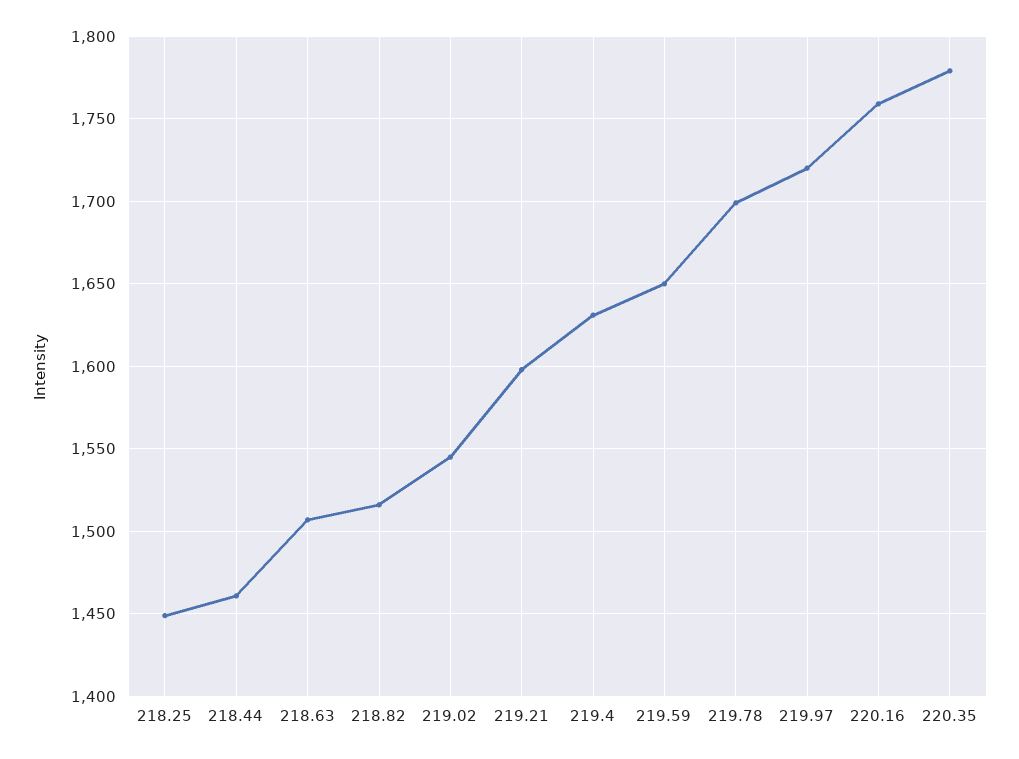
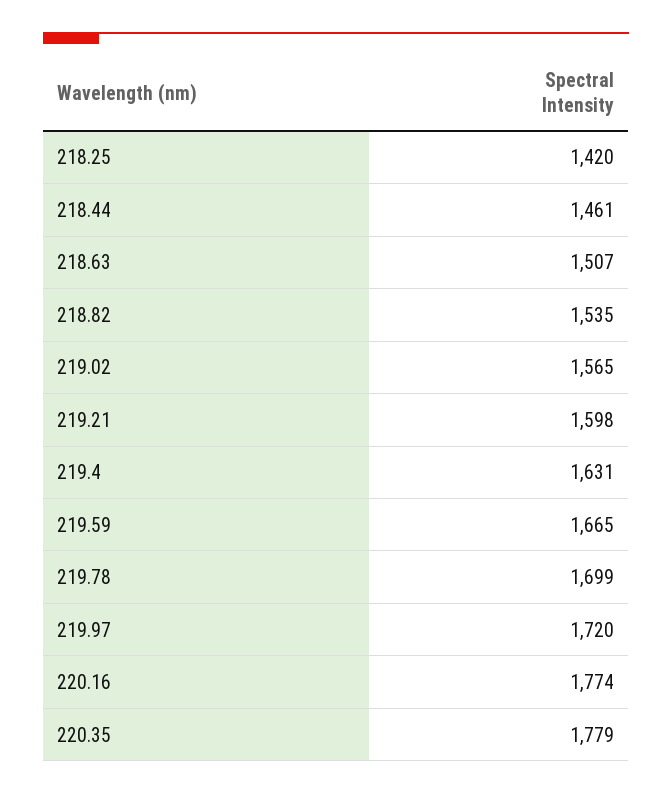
  {
-   "218.25": 1450,
+   "218.25": 1420,
    "218.44": 1461,
    "218.63": 1507,
-   "218.82": 1515,
+   "218.82": 1535,
-   "219.02": 1545,
+   "219.02": 1565,
    "219.21": 1598,
    "219.4": 1631,
-   "219.59": 1650,
+   "219.59": 1665,
    "219.78": 1699,
    "219.97": 1720,
-   "220.16": 1760,
+   "220.16": 1774,
    "220.35": 1779
  }

